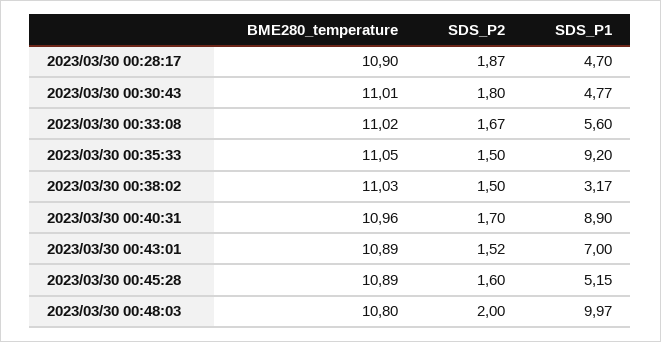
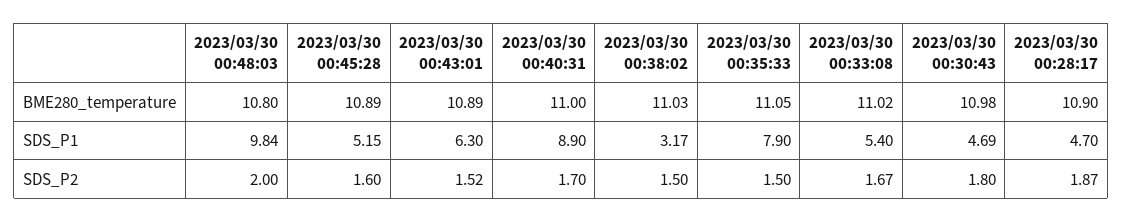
  {
    "BME280_temperature": {
      "2023/03/30 00:28:17": 10.9,
-     "2023/03/30 00:30:43": 11.01,
+     "2023/03/30 00:30:43": 10.98,
      "2023/03/30 00:33:08": 11.02,
      "2023/03/30 00:35:33": 11.05,
      "2023/03/30 00:38:02": 11.03,
-     "2023/03/30 00:40:31": 10.96,
+     "2023/03/30 00:40:31": 11,
      "2023/03/30 00:43:01": 10.89,
      "2023/03/30 00:45:28": 10.89,
      "2023/03/30 00:48:03": 10.8
    },
    "SDS_P2": {
      "2023/03/30 00:28:17": 1.87,
      "2023/03/30 00:30:43": 1.8,
      "2023/03/30 00:33:08": 1.67,
      "2023/03/30 00:35:33": 1.5,
      "2023/03/30 00:38:02": 1.5,
      "2023/03/30 00:40:31": 1.7,
      "2023/03/30 00:43:01": 1.52,
      "2023/03/30 00:45:28": 1.6,
      "2023/03/30 00:48:03": 2
    },
    "SDS_P1": {
      "2023/03/30 00:28:17": 4.7,
-     "2023/03/30 00:30:43": 4.77,
+     "2023/03/30 00:30:43": 4.69,
-     "2023/03/30 00:33:08": 5.6,
+     "2023/03/30 00:33:08": 5.4,
-     "2023/03/30 00:35:33": 9.2,
+     "2023/03/30 00:35:33": 7.9,
      "2023/03/30 00:38:02": 3.17,
      "2023/03/30 00:40:31": 8.9,
-     "2023/03/30 00:43:01": 7,
+     "2023/03/30 00:43:01": 6.3,
      "2023/03/30 00:45:28": 5.15,
-     "2023/03/30 00:48:03": 9.97
+     "2023/03/30 00:48:03": 9.84
    }
  }

